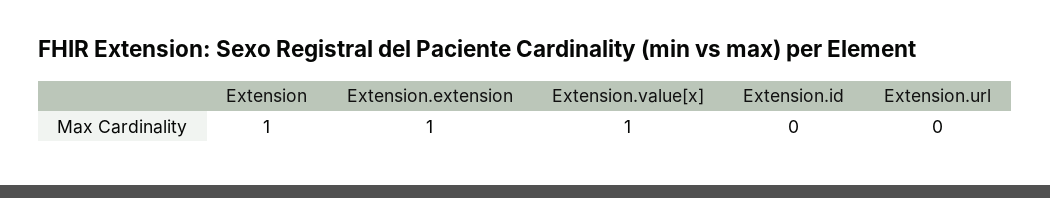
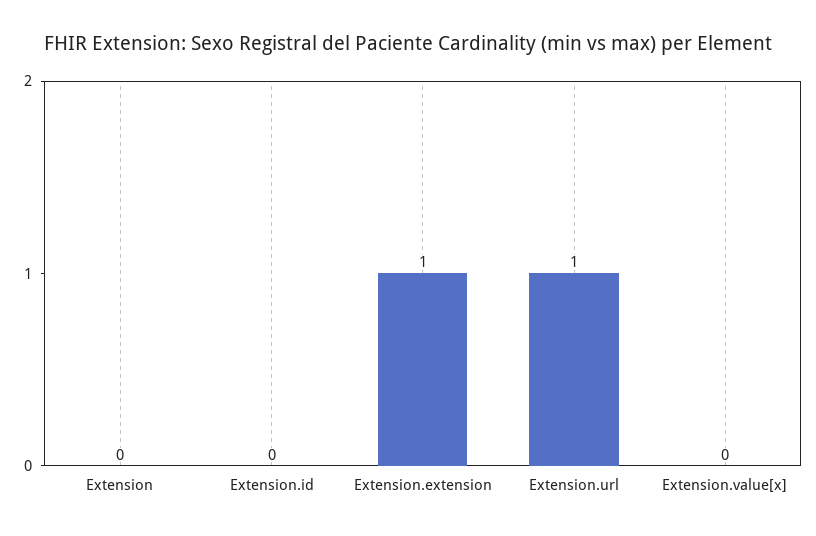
  {
-   "Extension": 1,
+   "Extension": 0,
    "Extension.extension": 1,
-   "Extension.value[x]": 1,
+   "Extension.value[x]": 0,
    "Extension.id": 0,
-   "Extension.url": 0
+   "Extension.url": 1
  }

